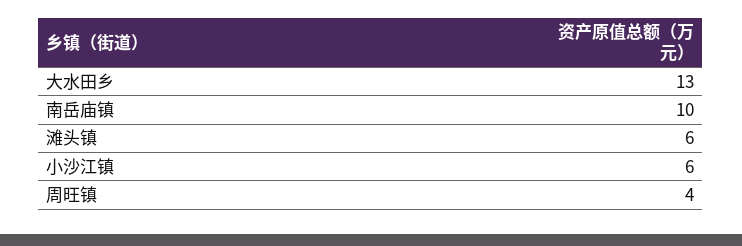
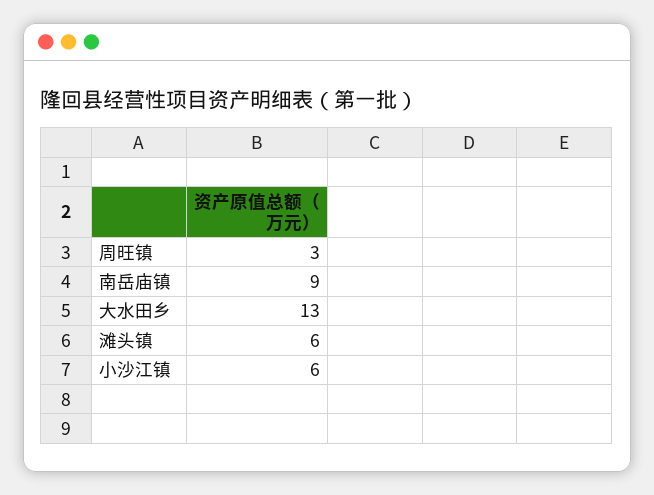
  {
    "大水田乡": 13,
-   "南岳庙镇": 10,
+   "南岳庙镇": 9,
    "滩头镇": 6,
    "小沙江镇": 6,
-   "周旺镇": 4
+   "周旺镇": 3
  }

